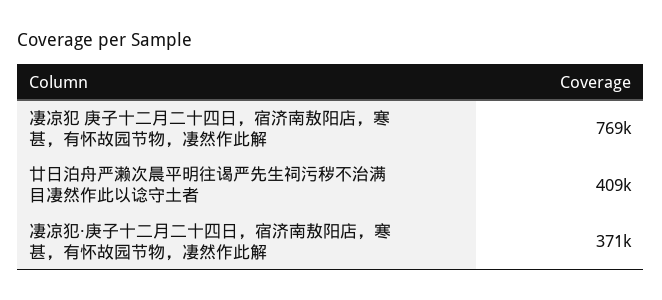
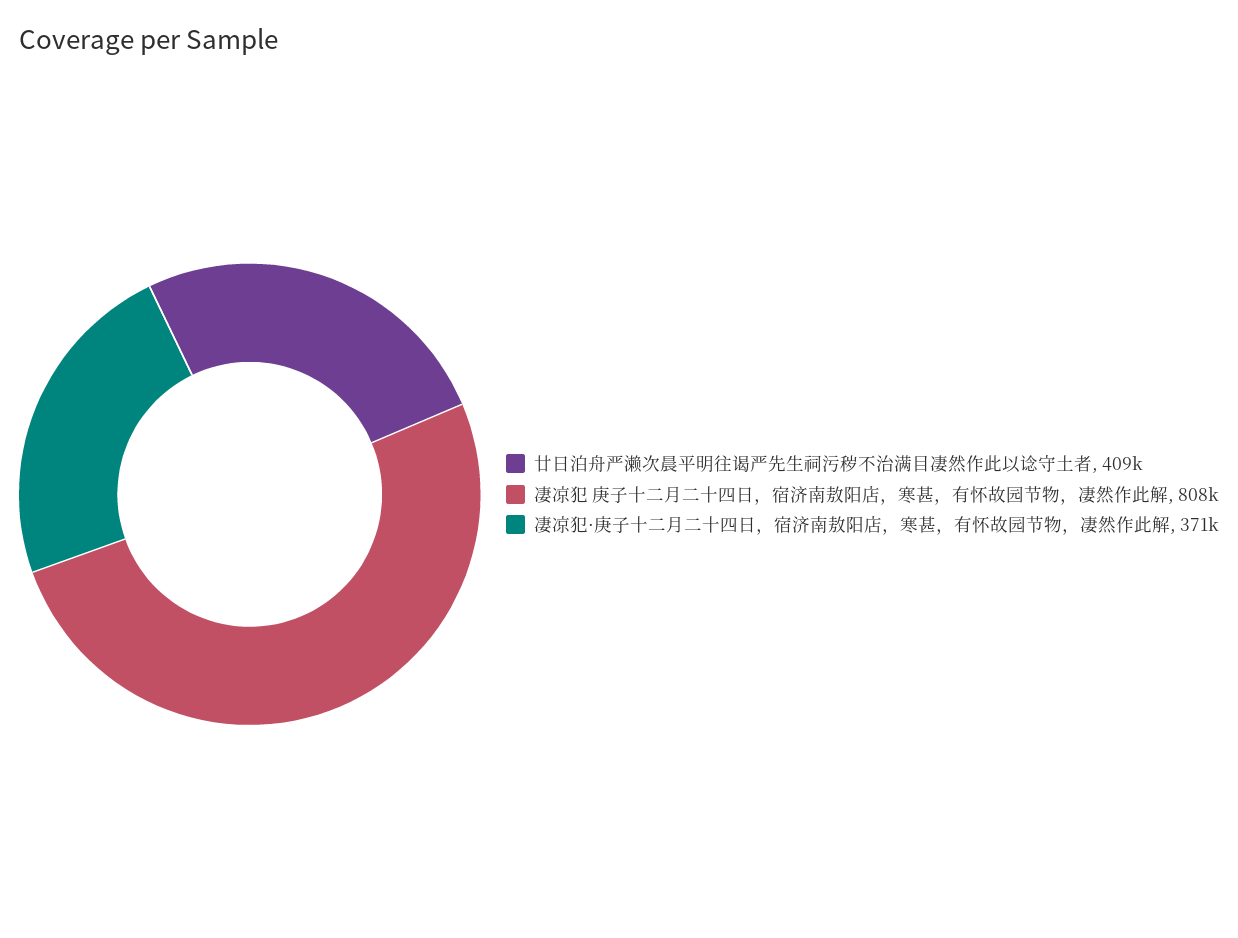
  {
-   "凄凉犯 庚子十二月二十四日，宿济南敖阳店，寒甚，有怀故园节物，凄然作此解": 769000,
+   "凄凉犯 庚子十二月二十四日，宿济南敖阳店，寒甚，有怀故园节物，凄然作此解": 808000,
    "廿日泊舟严濑次晨平明往谒严先生祠污秽不治满目凄然作此以谂守土者": 409000,
    "凄凉犯·庚子十二月二十四日，宿济南敖阳店，寒甚，有怀故园节物，凄然作此解": 371000
  }

